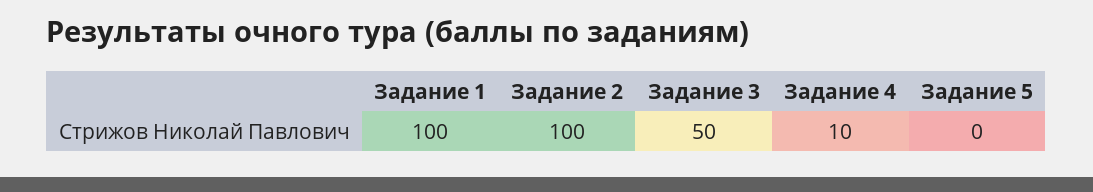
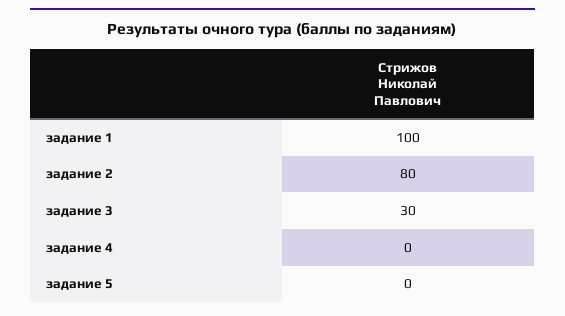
  {
    "Задание 1": 100,
-   "Задание 2": 100,
+   "Задание 2": 80,
-   "Задание 3": 50,
+   "Задание 3": 30,
-   "Задание 4": 10,
+   "Задание 4": 0,
    "Задание 5": 0
  }

